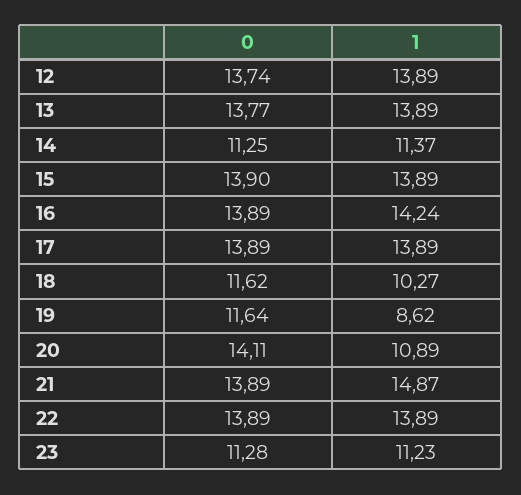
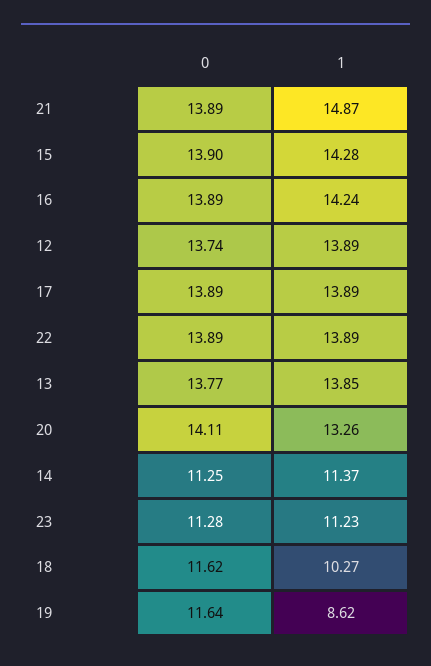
  {
    "0": {
      "12": 13.74,
      "13": 13.77,
      "14": 11.25,
      "15": 13.9,
      "16": 13.89,
      "17": 13.89,
      "18": 11.62,
      "19": 11.64,
      "20": 14.11,
      "21": 13.89,
      "22": 13.89,
      "23": 11.28
    },
    "1": {
      "12": 13.89,
-     "13": 13.89,
+     "13": 13.85,
      "14": 11.37,
-     "15": 13.89,
+     "15": 14.28,
      "16": 14.24,
      "17": 13.89,
      "18": 10.27,
      "19": 8.62,
-     "20": 10.89,
+     "20": 13.26,
      "21": 14.87,
      "22": 13.89,
      "23": 11.23
    }
  }

